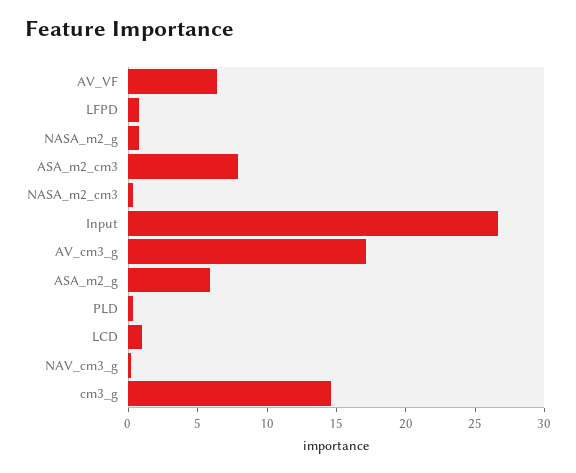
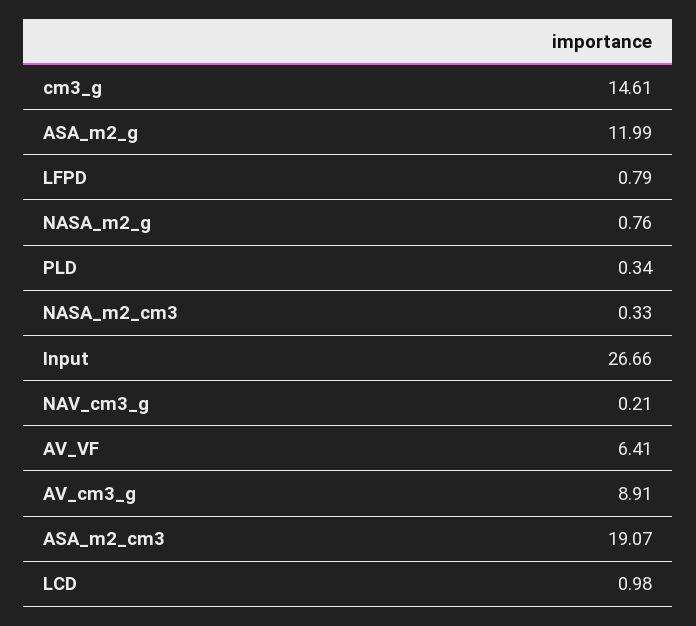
  {
    "AV_VF": 6.41,
    "LFPD": 0.79,
    "NASA_m2_g": 0.76,
-   "ASA_m2_cm3": 8,
+   "ASA_m2_cm3": 19.07,
    "NASA_m2_cm3": 0.33,
    "Input": 26.66,
-   "AV_cm3_g": 17,
+   "AV_cm3_g": 8.91,
-   "ASA_m2_g": 6,
+   "ASA_m2_g": 11.99,
    "PLD": 0.34,
    "LCD": 0.98,
    "NAV_cm3_g": 0.21,
    "cm3_g": 14.61
  }

